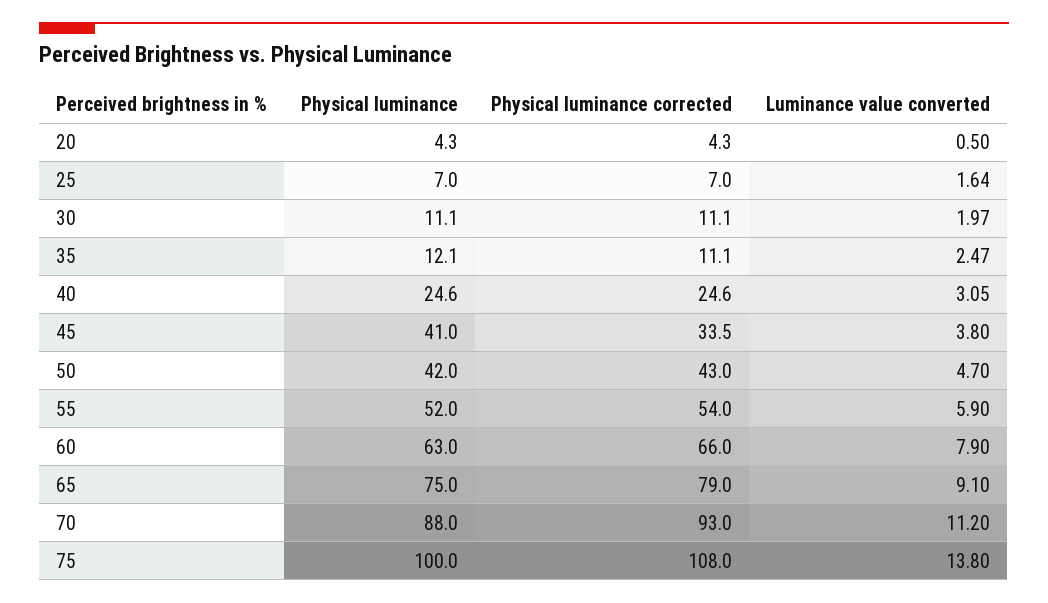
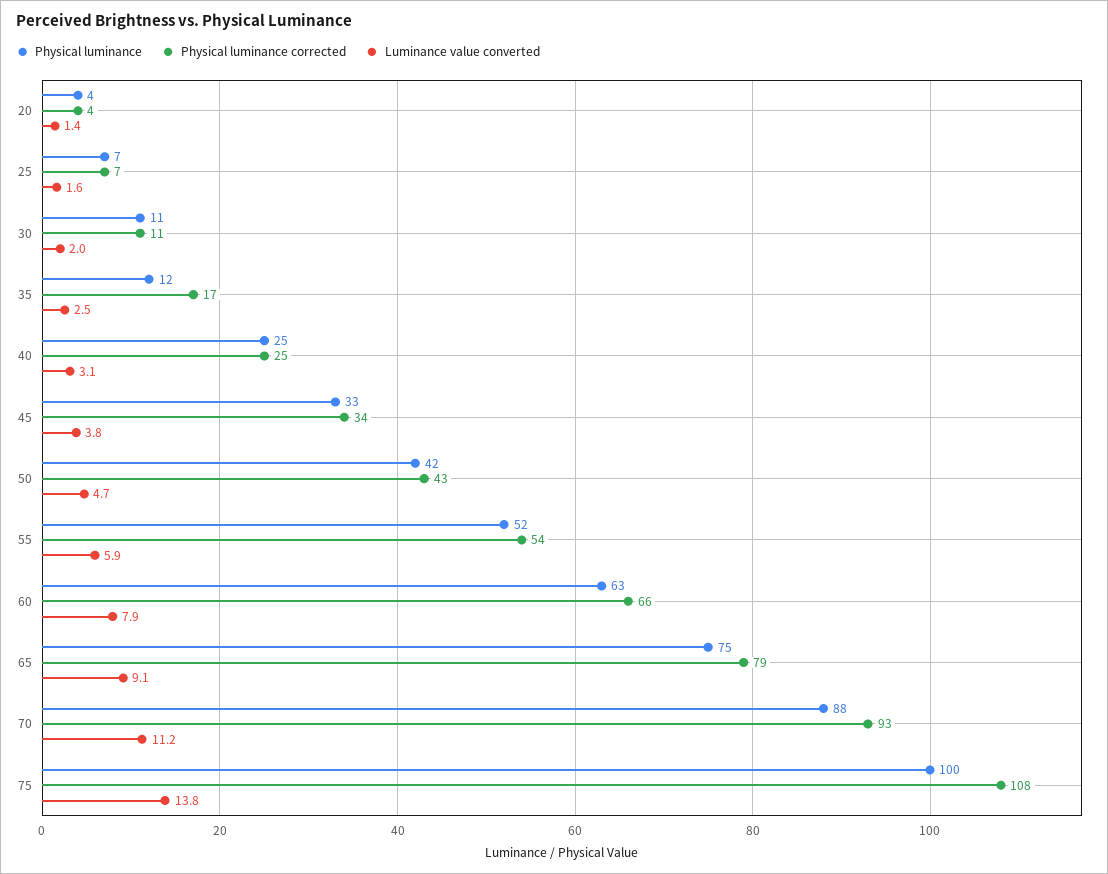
  {
    "Physical luminance": {
      "20": 4.3,
      "25": 7,
      "30": 11.1,
      "35": 12.1,
      "40": 24.6,
-     "45": 41,
+     "45": 33,
      "50": 42,
      "55": 52,
      "60": 63,
      "65": 75,
      "70": 88,
      "75": 100
    },
    "Physical luminance corrected": {
      "20": 4.3,
      "25": 7,
      "30": 11.1,
-     "35": 11.1,
+     "35": 17,
      "40": 24.6,
      "45": 33.5,
      "50": 43,
      "55": 54,
      "60": 66,
      "65": 79,
      "70": 93,
      "75": 108
    },
    "Luminance value converted": {
-     "20": 0.5,
+     "20": 1.4,
      "25": 1.64,
      "30": 1.97,
      "35": 2.47,
      "40": 3.05,
      "45": 3.8,
      "50": 4.7,
      "55": 5.9,
      "60": 7.9,
      "65": 9.1,
      "70": 11.2,
      "75": 13.8
    }
  }

